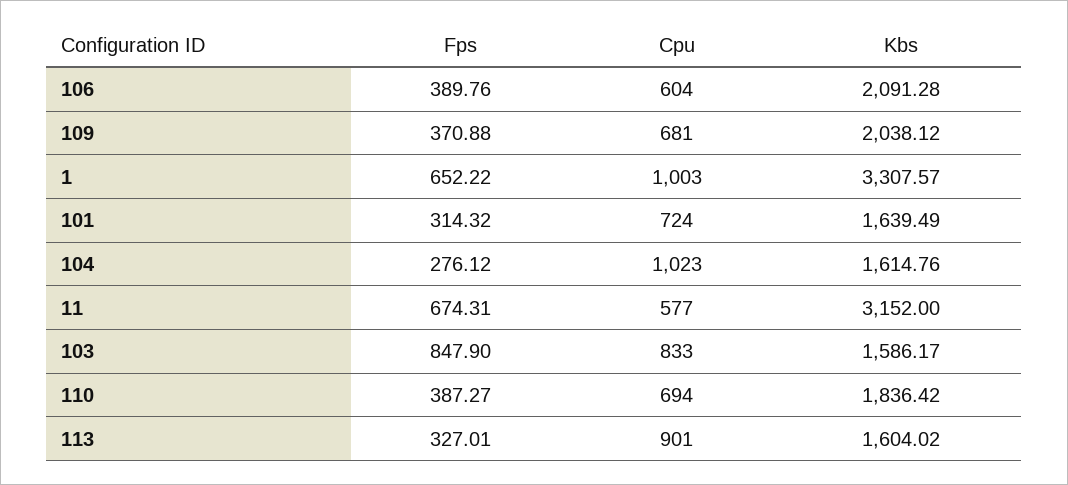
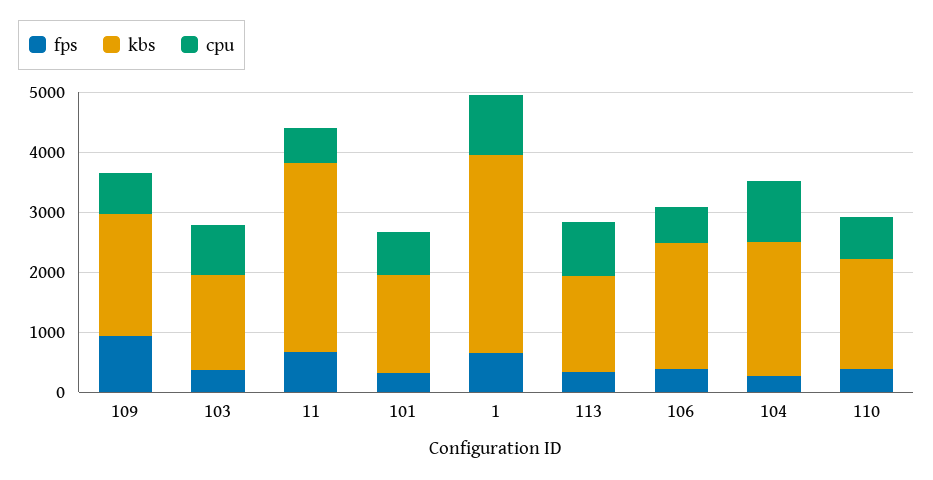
  {
    "Fps": {
      "106": 389.76,
-     "109": 370.88,
+     "109": 1000,
      "1": 652.22,
      "101": 314.32,
      "104": 276.12,
      "11": 674.31,
-     "103": 847.9,
+     "103": 400,
      "110": 387.27,
      "113": 327.01
    },
    "Cpu": {
      "106": 604,
      "109": 681,
      "1": 1003,
      "101": 724,
      "104": 1023,
      "11": 577,
      "103": 833,
      "110": 694,
      "113": 901
    },
    "Kbs": {
      "106": 2091.28,
      "109": 2038.12,
      "1": 3307.57,
      "101": 1639.49,
-     "104": 1614.76,
+     "104": 2200,
      "11": 3152,
      "103": 1586.17,
      "110": 1836.42,
      "113": 1604.02
    }
  }

